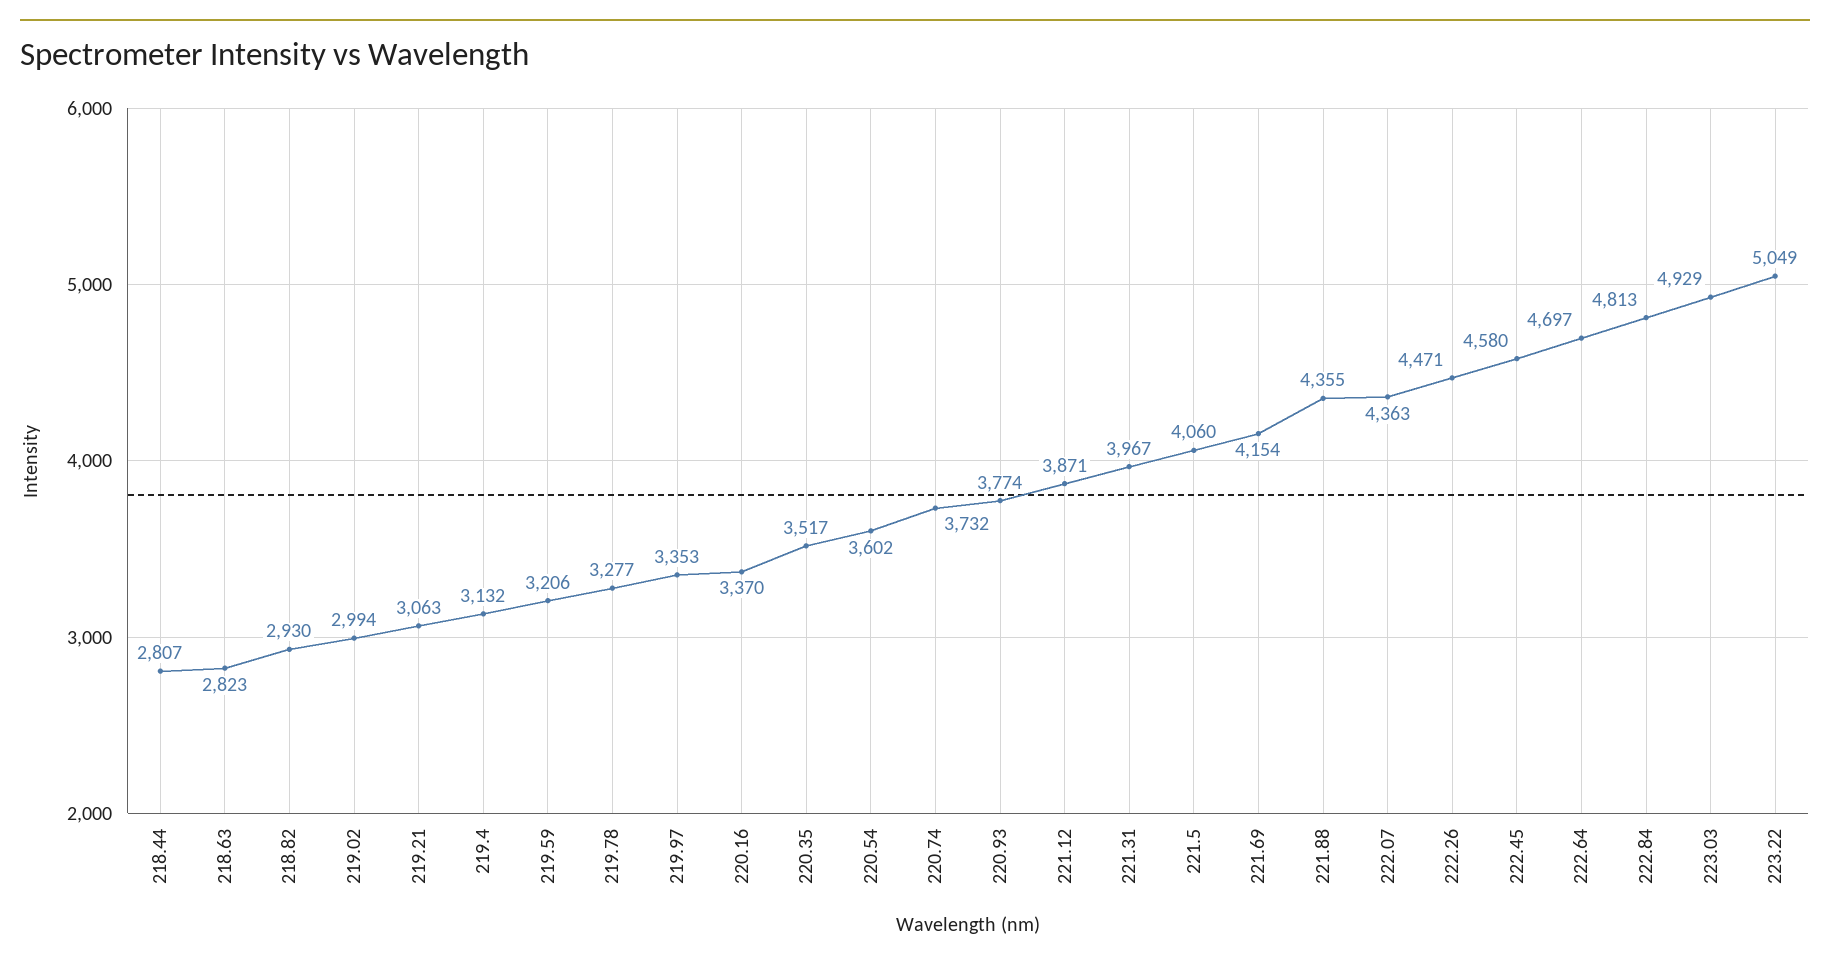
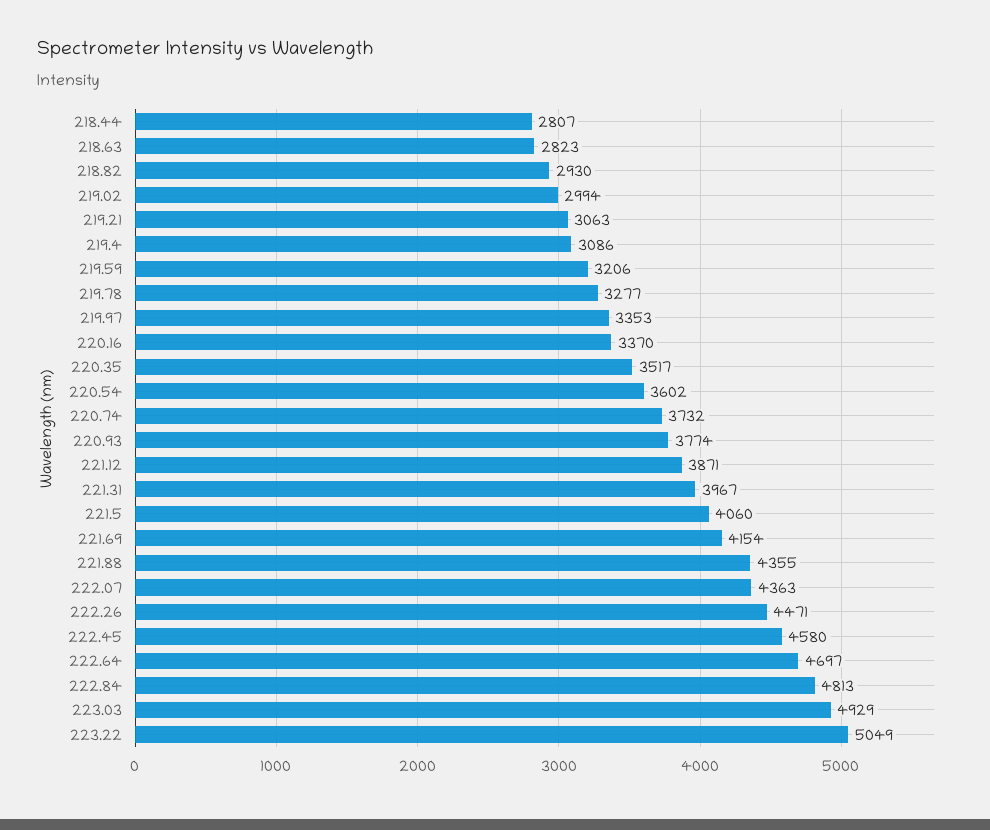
  {
    "218.44": 2807,
    "218.63": 2823,
    "218.82": 2930,
    "219.02": 2994,
    "219.21": 3063,
-   "219.4": 3132,
+   "219.4": 3086,
    "219.59": 3206,
    "219.78": 3277,
    "219.97": 3353,
    "220.16": 3370,
    "220.35": 3517,
    "220.54": 3602,
    "220.74": 3732,
    "220.93": 3774,
    "221.12": 3871,
    "221.31": 3967,
    "221.5": 4060,
    "221.69": 4154,
    "221.88": 4355,
    "222.07": 4363,
    "222.26": 4471,
    "222.45": 4580,
    "222.64": 4697,
    "222.84": 4813,
    "223.03": 4929,
    "223.22": 5049
  }

